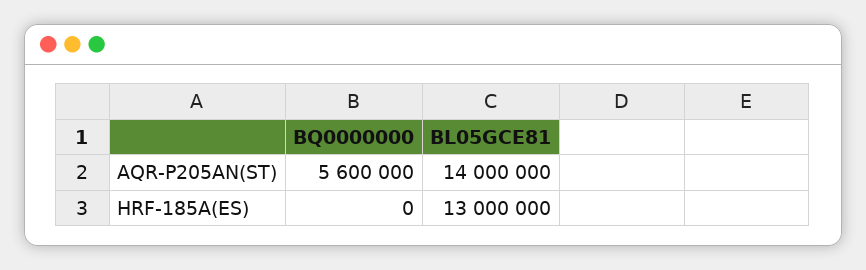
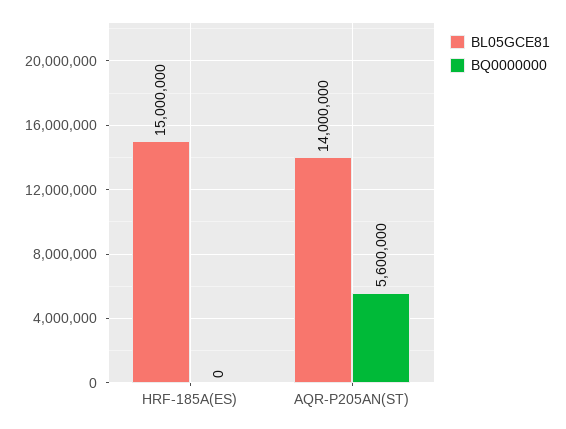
  {
    "BQ0000000": {
      "AQR-P205AN(ST)": 5600000,
      "HRF-185A(ES)": 0
    },
    "BL05GCE81": {
      "AQR-P205AN(ST)": 14000000,
-     "HRF-185A(ES)": 13000000
+     "HRF-185A(ES)": 15000000
    }
  }

